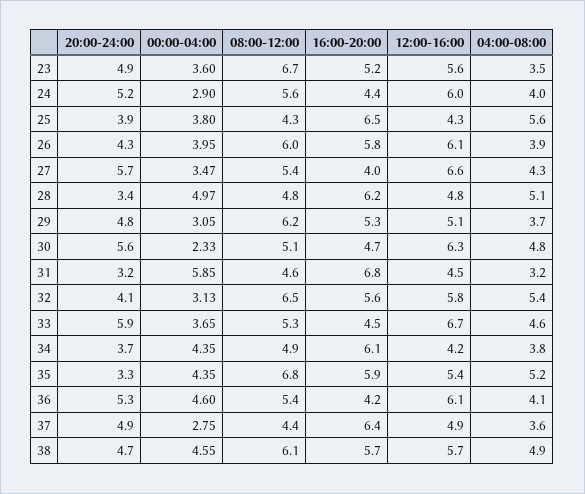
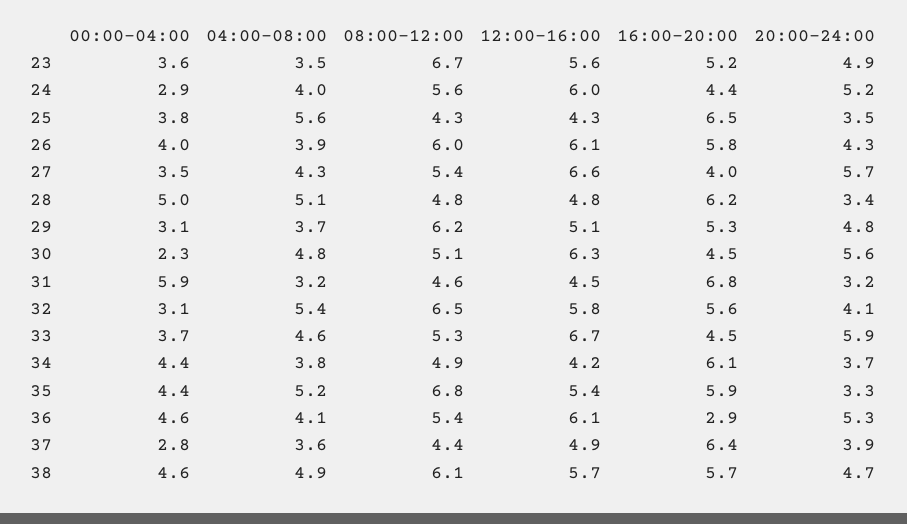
  {
    "20:00-24:00": {
      "23": 4.9,
      "24": 5.2,
-     "25": 3.9,
+     "25": 3.5,
      "26": 4.3,
      "27": 5.7,
      "28": 3.4,
      "29": 4.8,
      "30": 5.6,
      "31": 3.2,
      "32": 4.1,
      "33": 5.9,
      "34": 3.7,
      "35": 3.3,
      "36": 5.3,
-     "37": 4.9,
+     "37": 3.9,
      "38": 4.7
    },
    "00:00-04:00": {
      "23": 3.6,
      "24": 2.9,
      "25": 3.8,
      "26": 3.95,
      "27": 3.47,
      "28": 4.97,
      "29": 3.05,
      "30": 2.33,
      "31": 5.85,
      "32": 3.13,
      "33": 3.65,
      "34": 4.35,
      "35": 4.35,
      "36": 4.6,
      "37": 2.75,
      "38": 4.55
    },
    "08:00-12:00": {
      "23": 6.7,
      "24": 5.6,
      "25": 4.3,
      "26": 6,
      "27": 5.4,
      "28": 4.8,
      "29": 6.2,
      "30": 5.1,
      "31": 4.6,
      "32": 6.5,
      "33": 5.3,
      "34": 4.9,
      "35": 6.8,
      "36": 5.4,
      "37": 4.4,
      "38": 6.1
    },
    "16:00-20:00": {
      "23": 5.2,
      "24": 4.4,
      "25": 6.5,
      "26": 5.8,
      "27": 4,
      "28": 6.2,
      "29": 5.3,
-     "30": 4.7,
+     "30": 4.5,
      "31": 6.8,
      "32": 5.6,
      "33": 4.5,
      "34": 6.1,
      "35": 5.9,
-     "36": 4.2,
+     "36": 2.9,
      "37": 6.4,
      "38": 5.7
    },
    "12:00-16:00": {
      "23": 5.6,
      "24": 6,
      "25": 4.3,
      "26": 6.1,
      "27": 6.6,
      "28": 4.8,
      "29": 5.1,
      "30": 6.3,
      "31": 4.5,
      "32": 5.8,
      "33": 6.7,
      "34": 4.2,
      "35": 5.4,
      "36": 6.1,
      "37": 4.9,
      "38": 5.7
    },
    "04:00-08:00": {
      "23": 3.5,
      "24": 4,
      "25": 5.6,
      "26": 3.9,
      "27": 4.3,
      "28": 5.1,
      "29": 3.7,
      "30": 4.8,
      "31": 3.2,
      "32": 5.4,
      "33": 4.6,
      "34": 3.8,
      "35": 5.2,
      "36": 4.1,
      "37": 3.6,
      "38": 4.9
    }
  }

